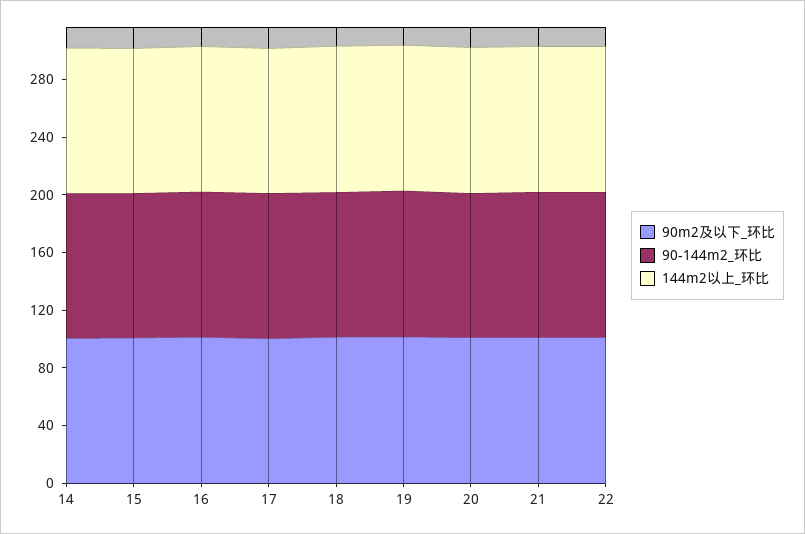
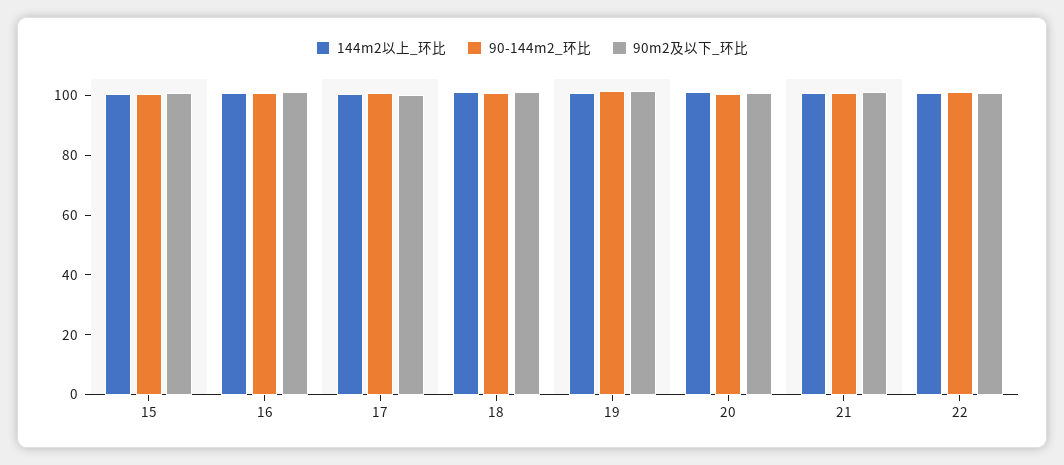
  {
    "90m2及以下_环比": {
-     "14": 100,
      "15": 100,
      "16": 100,
      "17": 100,
      "18": 100,
      "19": 100,
      "20": 100,
      "21": 100,
      "22": 100
    },
    "90-144m2_环比": {
-     "14": 100,
      "15": 100,
      "16": 100,
      "17": 100,
      "18": 100,
      "19": 100,
      "20": 100,
      "21": 100,
      "22": 100
    },
    "144m2以上_环比": {
-     "14": 100,
      "15": 100,
      "16": 100,
      "17": 100,
      "18": 100,
      "19": 100,
      "20": 100,
      "21": 100,
      "22": 100
    }
  }

